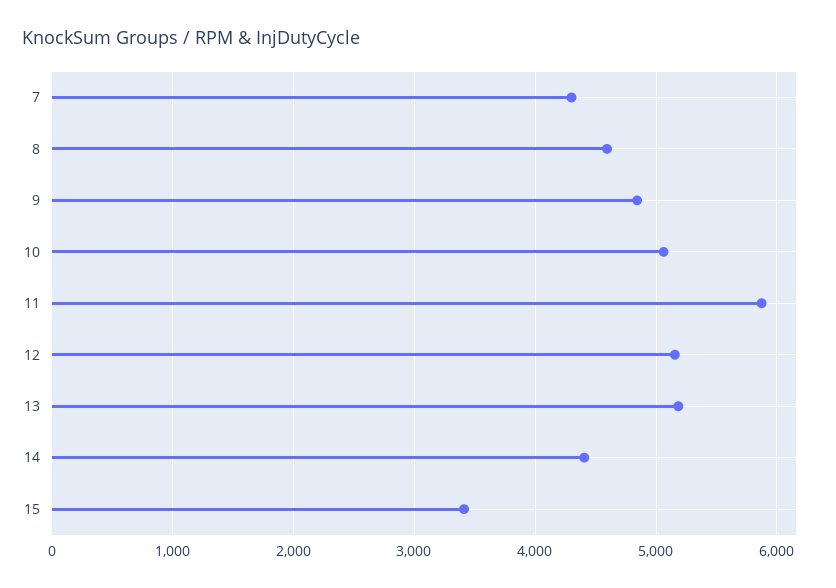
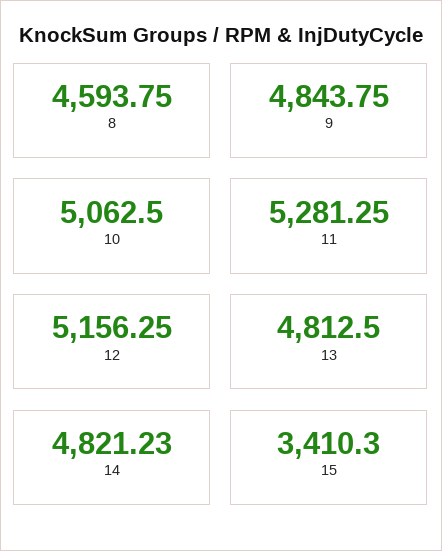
  {
-   "7": 4300,
    "8": 4593.75,
    "9": 4843.75,
    "10": 5062.5,
-   "11": 5900,
+   "11": 5281.25,
    "12": 5156.25,
-   "13": 5200,
+   "13": 4812.5,
-   "14": 4400,
+   "14": 4821.23,
    "15": 3410.3
  }

